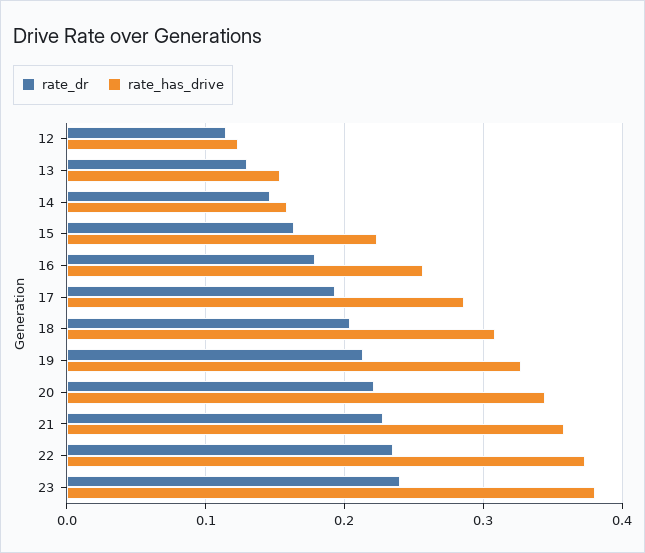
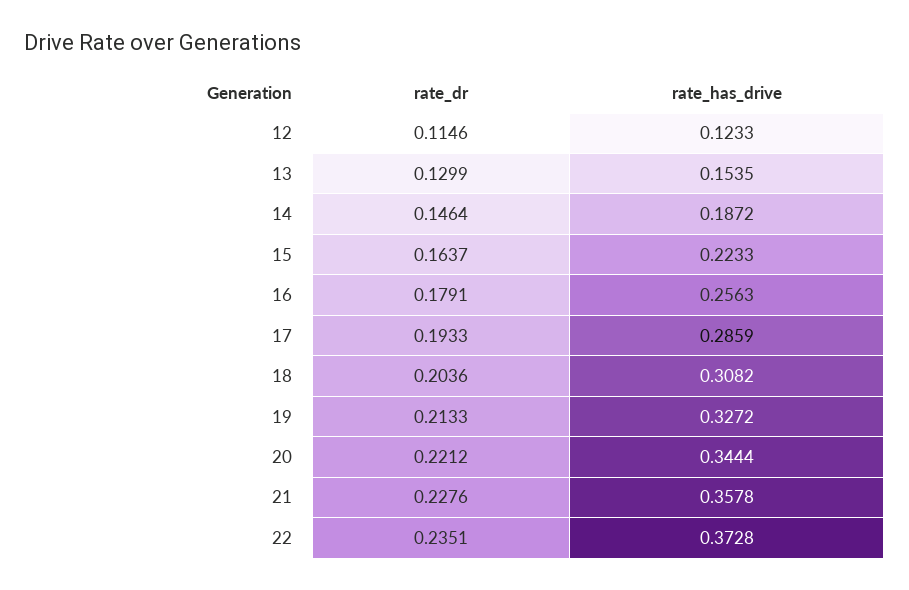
  {
    "rate_dr": {
      "12": 0.1146,
      "13": 0.1299,
      "14": 0.1464,
      "15": 0.1637,
      "16": 0.1791,
      "17": 0.1933,
      "18": 0.2036,
      "19": 0.2133,
      "20": 0.2212,
      "21": 0.2276,
-     "22": 0.2351,
+     "22": 0.2351
-     "23": 0.24
    },
    "rate_has_drive": {
      "12": 0.1233,
      "13": 0.1535,
-     "14": 0.16,
+     "14": 0.1872,
      "15": 0.2233,
      "16": 0.2563,
      "17": 0.2859,
      "18": 0.3082,
      "19": 0.3272,
      "20": 0.3444,
      "21": 0.3578,
-     "22": 0.3728,
+     "22": 0.3728
-     "23": 0.38
    }
  }

